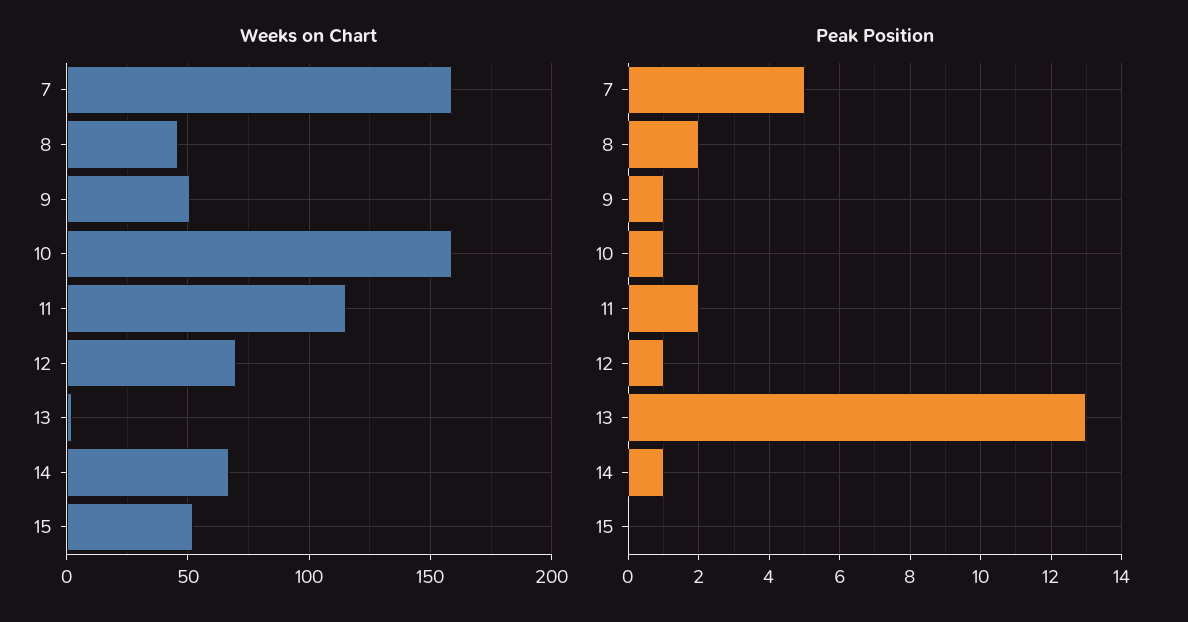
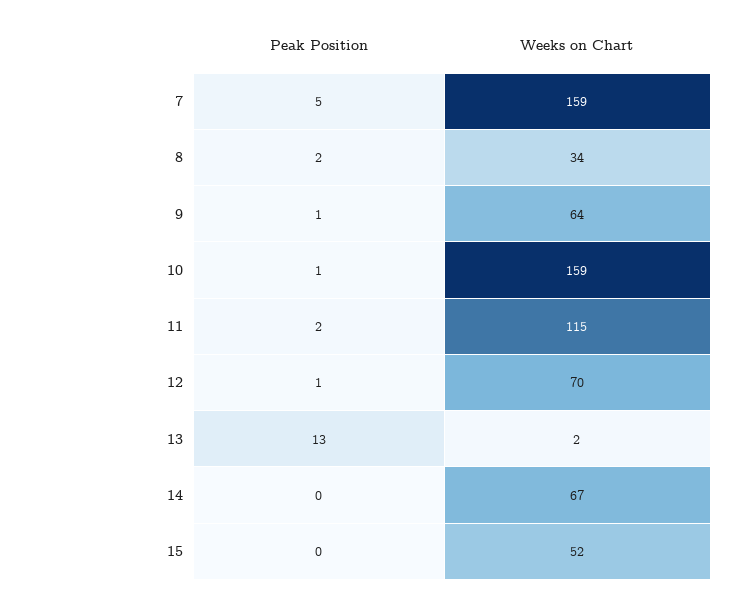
  {
    "Weeks on Chart": {
      "7": 159,
-     "8": 45,
+     "8": 34,
-     "9": 50,
+     "9": 64,
      "10": 159,
      "11": 115,
      "12": 70,
      "13": 2,
      "14": 67,
      "15": 52
    },
    "Peak Position": {
      "7": 5,
      "8": 2,
      "9": 1,
      "10": 1,
      "11": 2,
      "12": 1,
      "13": 13,
-     "14": 1,
+     "14": 0,
      "15": 0
    }
  }

